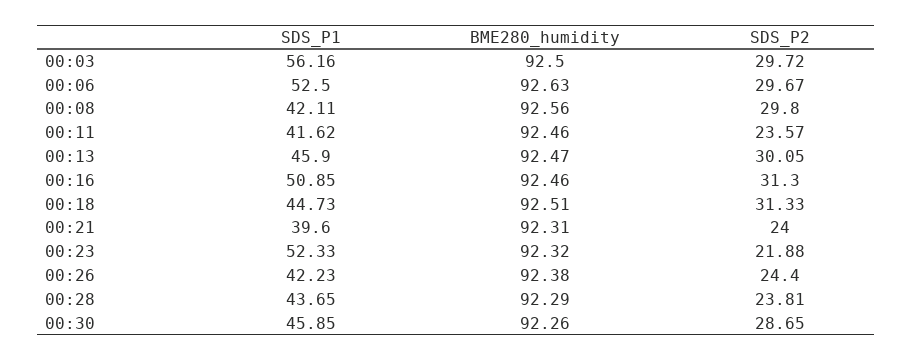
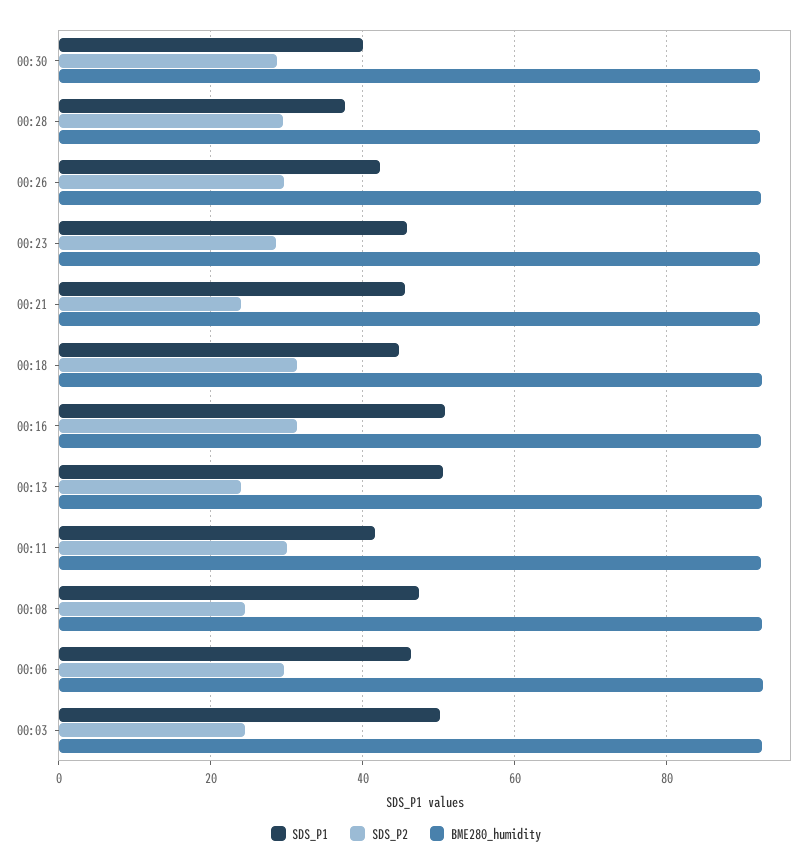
  {
    "SDS_P1": {
-     "00:03": 56.16,
+     "00:03": 50,
-     "00:06": 52.5,
+     "00:06": 46,
-     "00:08": 42.11,
+     "00:08": 48,
      "00:11": 41.62,
-     "00:13": 45.9,
+     "00:13": 50,
      "00:16": 50.85,
      "00:18": 44.73,
-     "00:21": 39.6,
+     "00:21": 46,
-     "00:23": 52.33,
+     "00:23": 46,
      "00:26": 42.23,
-     "00:28": 43.65,
+     "00:28": 38,
-     "00:30": 45.85
+     "00:30": 40
    },
    "BME280_humidity": {
      "00:03": 92.5,
      "00:06": 92.63,
      "00:08": 92.56,
      "00:11": 92.46,
      "00:13": 92.47,
      "00:16": 92.46,
      "00:18": 92.51,
      "00:21": 92.31,
      "00:23": 92.32,
      "00:26": 92.38,
      "00:28": 92.29,
      "00:30": 92.26
    },
    "SDS_P2": {
-     "00:03": 29.72,
+     "00:03": 24,
      "00:06": 29.67,
-     "00:08": 29.8,
+     "00:08": 24,
-     "00:11": 23.57,
+     "00:11": 30,
-     "00:13": 30.05,
+     "00:13": 24,
      "00:16": 31.3,
      "00:18": 31.33,
      "00:21": 24,
-     "00:23": 21.88,
+     "00:23": 28,
-     "00:26": 24.4,
+     "00:26": 30,
-     "00:28": 23.81,
+     "00:28": 30,
      "00:30": 28.65
    }
  }

